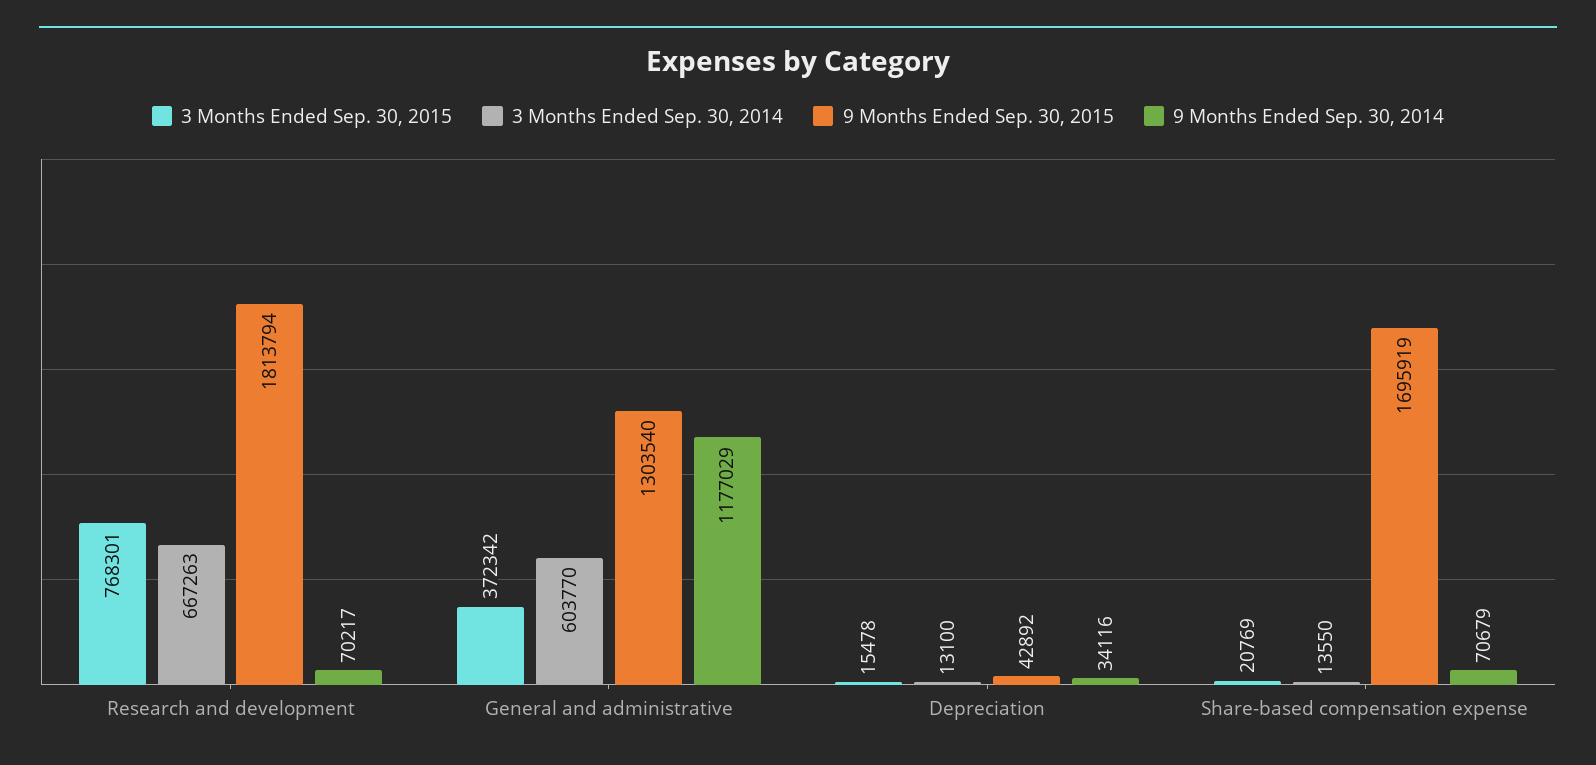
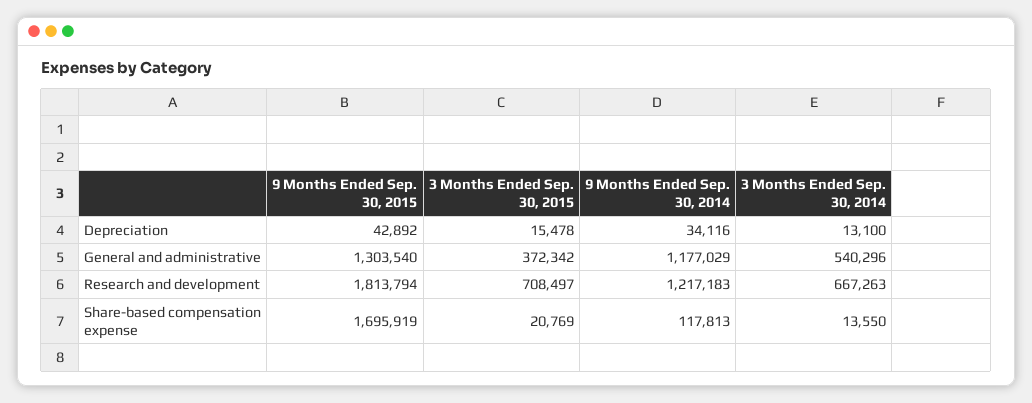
  {
    "3 Months Ended Sep. 30, 2015": {
-     "Research and development": 768301,
+     "Research and development": 708497,
      "General and administrative": 372342,
      "Depreciation": 15478,
      "Share-based compensation expense": 20769
    },
    "3 Months Ended Sep. 30, 2014": {
      "Research and development": 667263,
-     "General and administrative": 603770,
+     "General and administrative": 540296,
      "Depreciation": 13100,
      "Share-based compensation expense": 13550
    },
    "9 Months Ended Sep. 30, 2015": {
      "Research and development": 1813794,
      "General and administrative": 1303540,
      "Depreciation": 42892,
      "Share-based compensation expense": 1695919
    },
    "9 Months Ended Sep. 30, 2014": {
-     "Research and development": 70217,
+     "Research and development": 1217183,
      "General and administrative": 1177029,
      "Depreciation": 34116,
-     "Share-based compensation expense": 70679
+     "Share-based compensation expense": 117813
    }
  }

